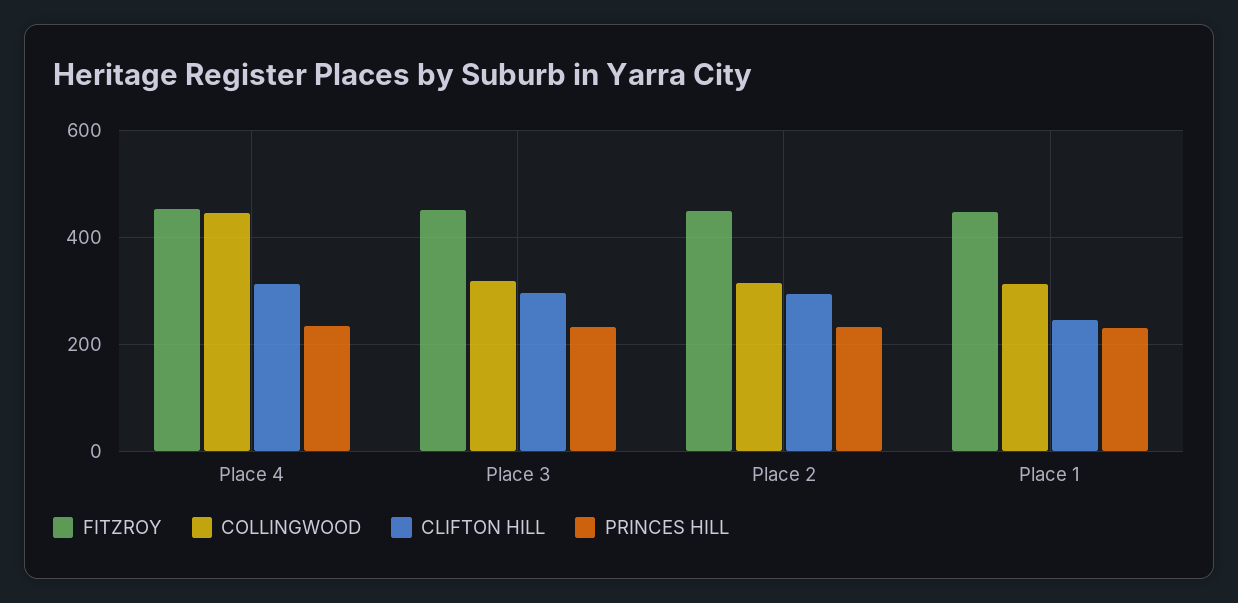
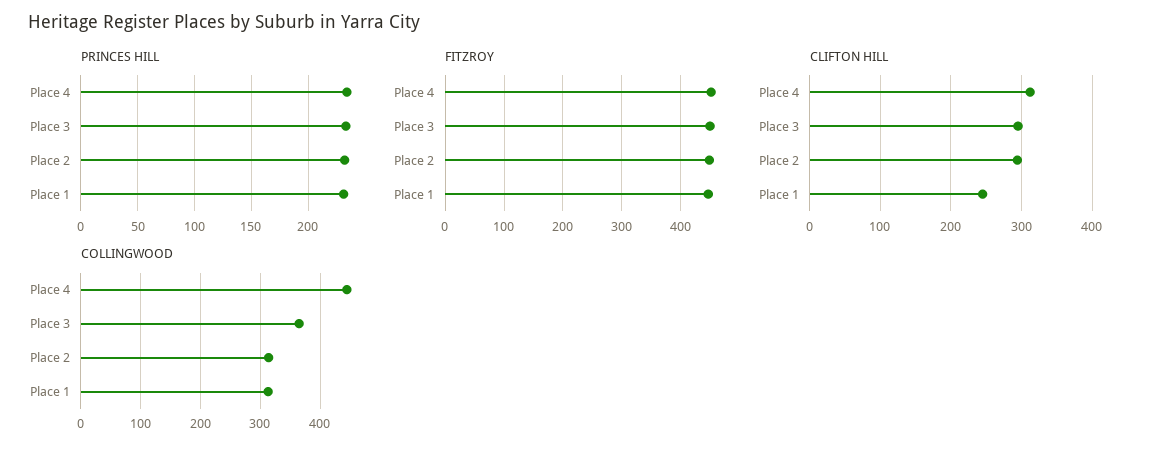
  {
    "FITZROY": {
      "Place 4": 460,
      "Place 3": 460,
      "Place 2": 440,
      "Place 1": 440
    },
    "COLLINGWOOD": {
      "Place 4": 440,
-     "Place 3": 320,
+     "Place 3": 360,
      "Place 2": 320,
      "Place 1": 320
    },
    "CLIFTON HILL": {
      "Place 4": 310,
      "Place 3": 300,
      "Place 2": 290,
      "Place 1": 250
    },
    "PRINCES HILL": {
      "Place 4": 230,
      "Place 3": 230,
      "Place 2": 230,
      "Place 1": 230
    }
  }

